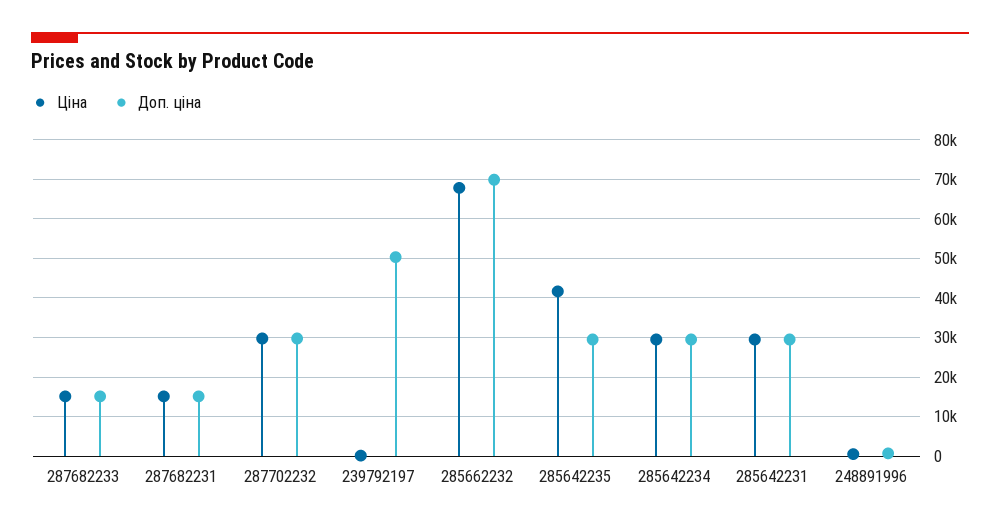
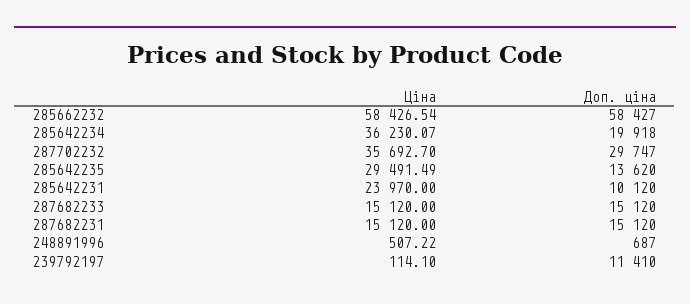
  {
    "Ціна": {
      "287682233": 15120,
      "287682231": 15120,
-     "287702232": 30000,
+     "287702232": 35692.7,
      "239792197": 114.1,
-     "285662232": 68000,
+     "285662232": 58426.54,
-     "285642235": 42000,
+     "285642235": 29491.49,
-     "285642234": 30000,
+     "285642234": 36230.07,
-     "285642231": 30000,
+     "285642231": 23970,
      "248891996": 507.22
    },
    "Доп. ціна": {
      "287682233": 15120,
      "287682231": 15120,
      "287702232": 29747,
-     "239792197": 50000,
+     "239792197": 11410,
-     "285662232": 70000,
+     "285662232": 58427,
-     "285642235": 30000,
+     "285642235": 13620,
-     "285642234": 30000,
+     "285642234": 19918,
-     "285642231": 30000,
+     "285642231": 10120,
      "248891996": 687
    }
  }

